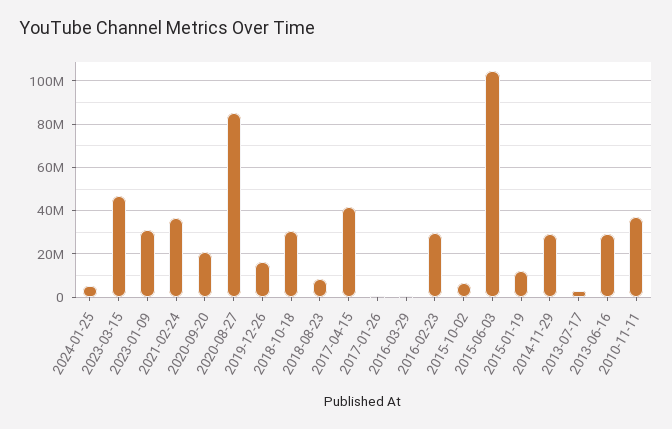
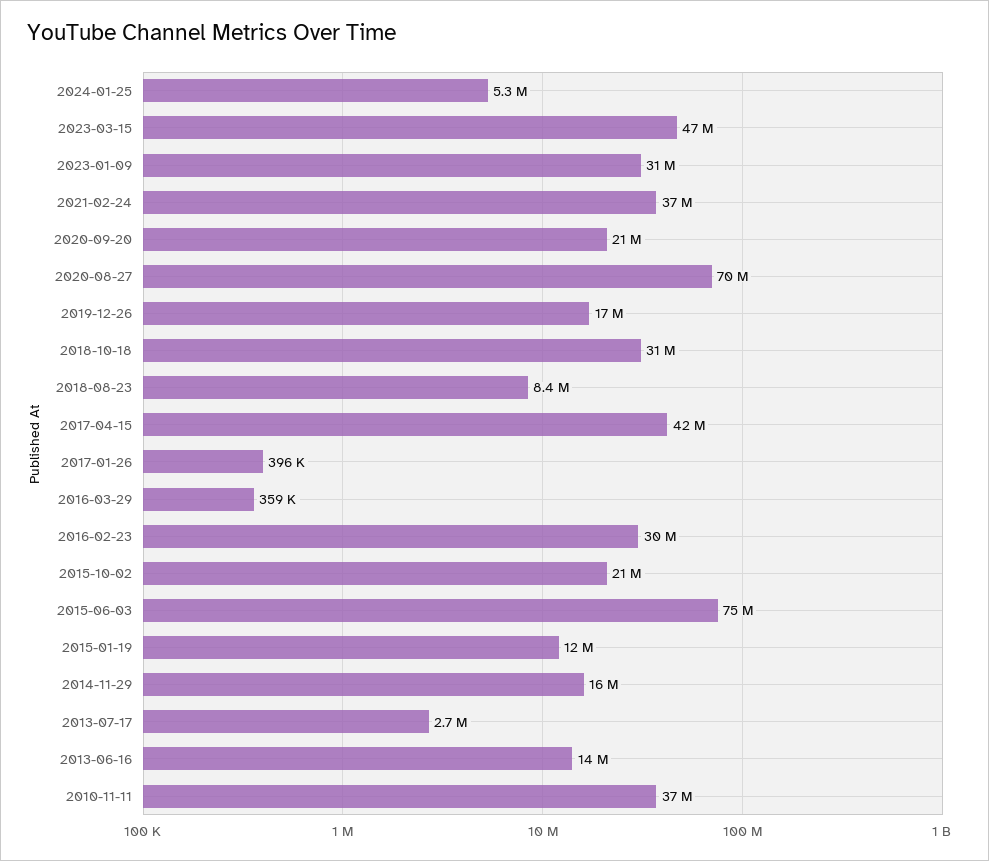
  {
    "2024-01-25": 5300000,
    "2023-03-15": 47000000,
    "2023-01-09": 31000000,
    "2021-02-24": 37000000,
    "2020-09-20": 21000000,
-   "2020-08-27": 85000000,
+   "2020-08-27": 70000000,
    "2019-12-26": 17000000,
    "2018-10-18": 31000000,
    "2018-08-23": 8400000,
    "2017-04-15": 42000000,
    "2017-01-26": 396000,
    "2016-03-29": 359000,
    "2016-02-23": 30000000,
-   "2015-10-02": 5000000,
+   "2015-10-02": 21000000,
-   "2015-06-03": 105000000,
+   "2015-06-03": 75000000,
    "2015-01-19": 12000000,
-   "2014-11-29": 30000000,
+   "2014-11-29": 16000000,
    "2013-07-17": 2700000,
-   "2013-06-16": 30000000,
+   "2013-06-16": 14000000,
    "2010-11-11": 37000000
  }

